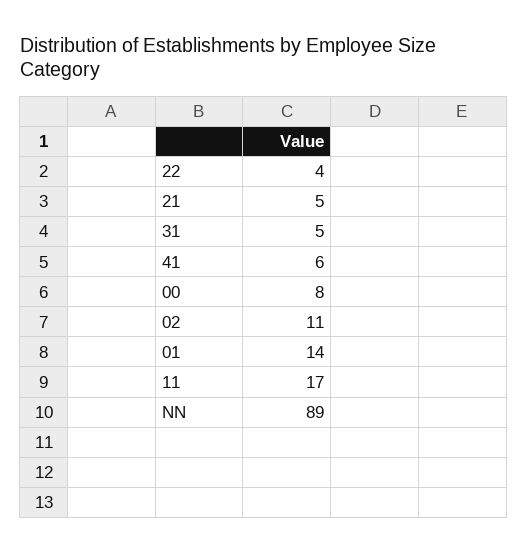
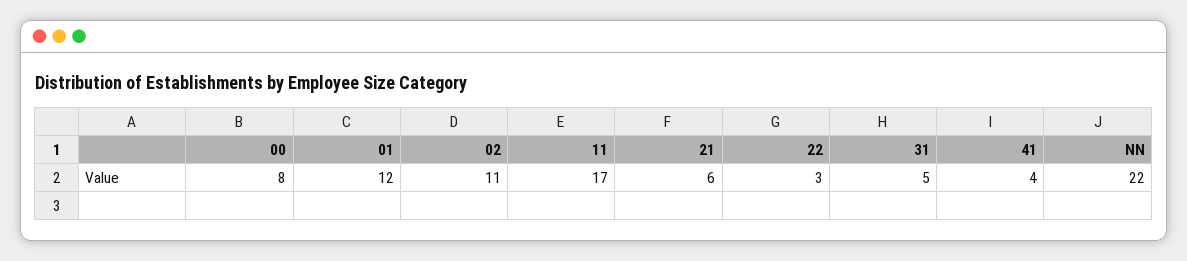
  {
-   "22": 4,
+   "22": 3,
-   "21": 5,
+   "21": 6,
    "31": 5,
-   "41": 6,
+   "41": 4,
    "00": 8,
    "02": 11,
-   "01": 14,
+   "01": 12,
    "11": 17,
-   "NN": 89
+   "NN": 22
  }

